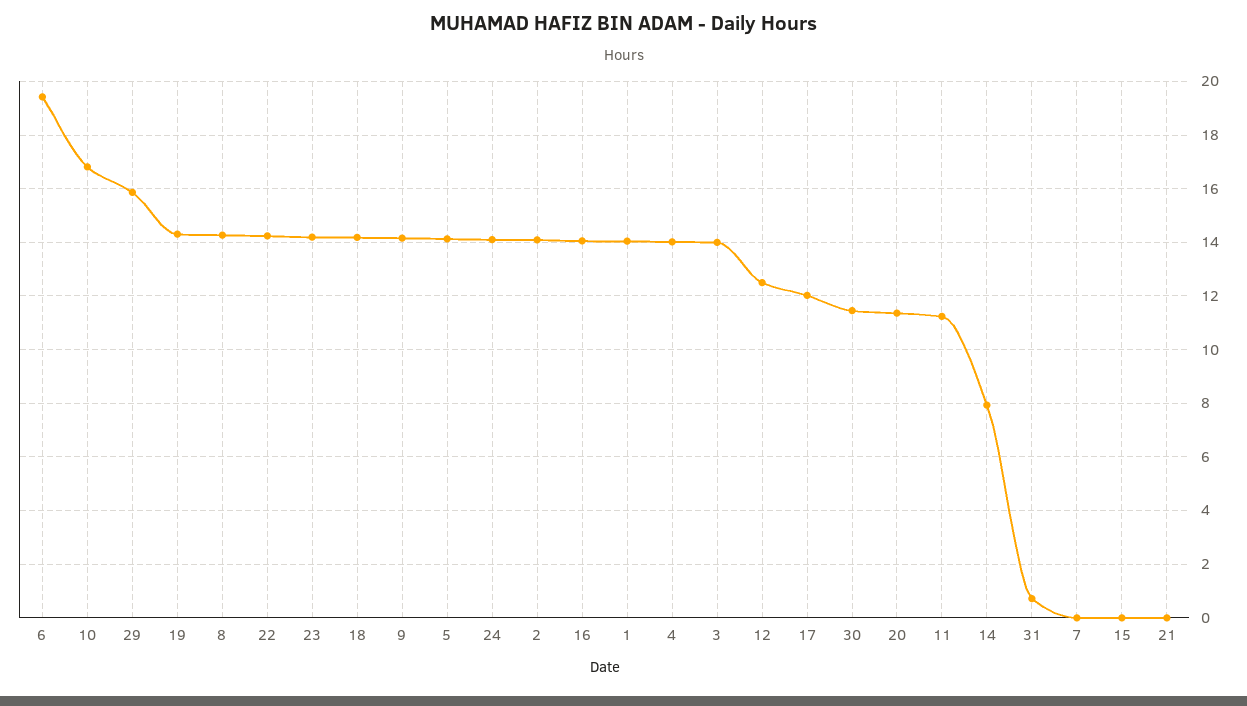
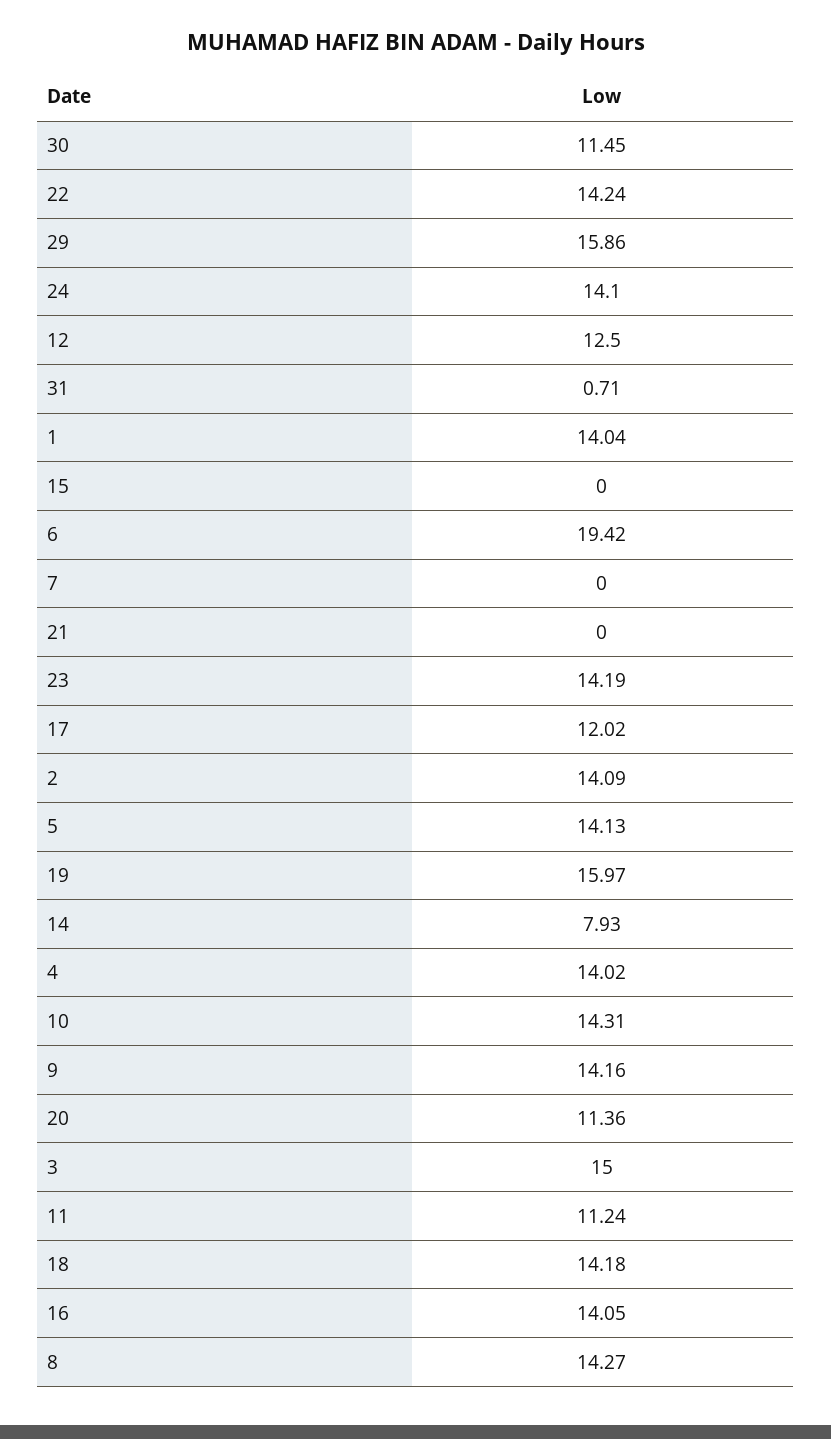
  {
    "6": 19.42,
-   "10": 16.75,
+   "10": 14.31,
    "29": 15.86,
-   "19": 14.25,
+   "19": 15.97,
    "8": 14.27,
    "22": 14.24,
    "23": 14.19,
    "18": 14.18,
    "9": 14.16,
    "5": 14.13,
    "24": 14.1,
    "2": 14.09,
    "16": 14.05,
    "1": 14.04,
    "4": 14.02,
-   "3": 14,
+   "3": 15,
    "12": 12.5,
    "17": 12.02,
    "30": 11.45,
    "20": 11.36,
    "11": 11.24,
    "14": 7.93,
    "31": 0.71,
    "7": 0,
    "15": 0,
    "21": 0
  }

